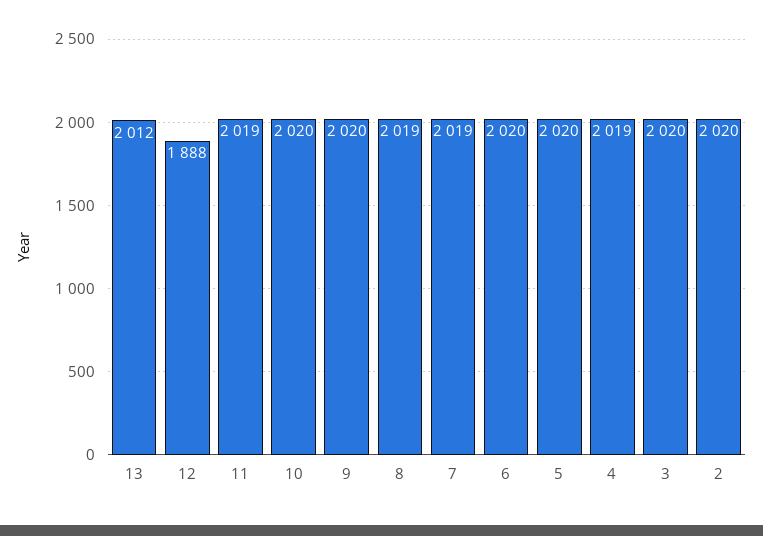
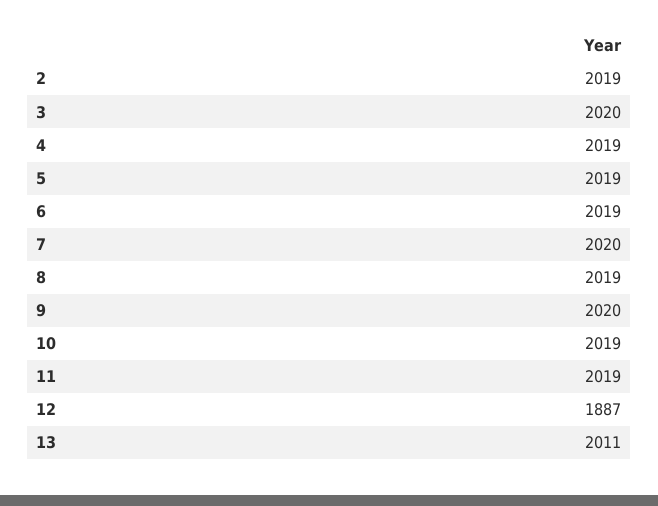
  {
-   "13": 2012,
+   "13": 2011,
-   "12": 1888,
+   "12": 1887,
    "11": 2019,
-   "10": 2020,
+   "10": 2019,
    "9": 2020,
    "8": 2019,
-   "7": 2019,
+   "7": 2020,
-   "6": 2020,
+   "6": 2019,
-   "5": 2020,
+   "5": 2019,
    "4": 2019,
    "3": 2020,
-   "2": 2020
+   "2": 2019
  }

